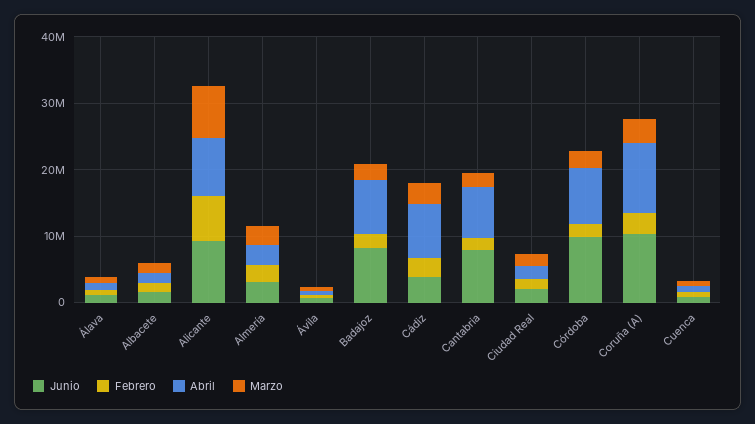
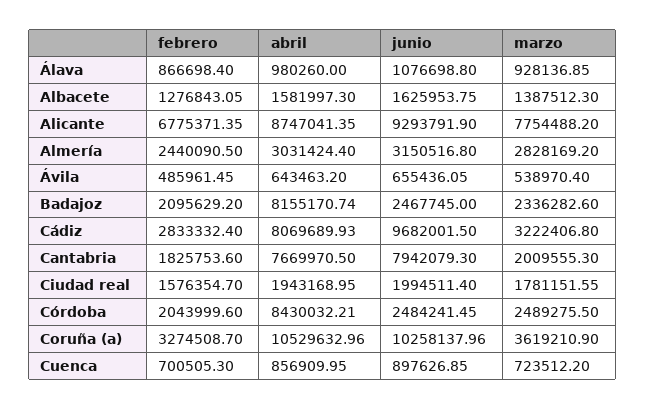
  {
    "Junio": {
      "Álava": 1076698.8,
      "Albacete": 1625953.75,
      "Alicante": 9293791.9,
      "Almería": 3150516.8,
      "Ávila": 655436.05,
-     "Badajoz": 8000000,
+     "Badajoz": 2467745,
-     "Cádiz": 4000000,
+     "Cádiz": 9682001.5,
      "Cantabria": 7942079.3,
      "Ciudad Real": 1994511.4,
-     "Córdoba": 10000000,
+     "Córdoba": 2484241.45,
      "Coruña (A)": 10258137.96,
      "Cuenca": 897626.85
    },
    "Febrero": {
      "Álava": 866698.4,
      "Albacete": 1276843.05,
      "Alicante": 6775371.35,
      "Almería": 2440090.5,
      "Ávila": 485961.45,
      "Badajoz": 2095629.2,
      "Cádiz": 2833332.4,
      "Cantabria": 1825753.6,
      "Ciudad Real": 1576354.7,
      "Córdoba": 2043999.6,
      "Coruña (A)": 3274508.7,
      "Cuenca": 700505.3
    },
    "Abril": {
      "Álava": 980260,
      "Albacete": 1581997.3,
      "Alicante": 8747041.35,
      "Almería": 3031424.4,
      "Ávila": 643463.2,
      "Badajoz": 8155170.74,
      "Cádiz": 8069689.93,
      "Cantabria": 7669970.5,
      "Ciudad Real": 1943168.95,
      "Córdoba": 8430032.21,
      "Coruña (A)": 10529632.96,
      "Cuenca": 856909.95
    },
    "Marzo": {
      "Álava": 928136.85,
      "Albacete": 1387512.3,
      "Alicante": 7754488.2,
      "Almería": 2828169.2,
      "Ávila": 538970.4,
      "Badajoz": 2336282.6,
      "Cádiz": 3222406.8,
      "Cantabria": 2009555.3,
      "Ciudad Real": 1781151.55,
      "Córdoba": 2489275.5,
      "Coruña (A)": 3619210.9,
      "Cuenca": 723512.2
    }
  }

